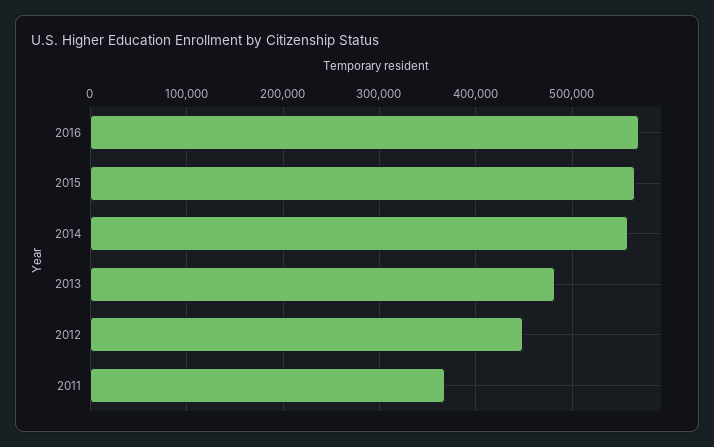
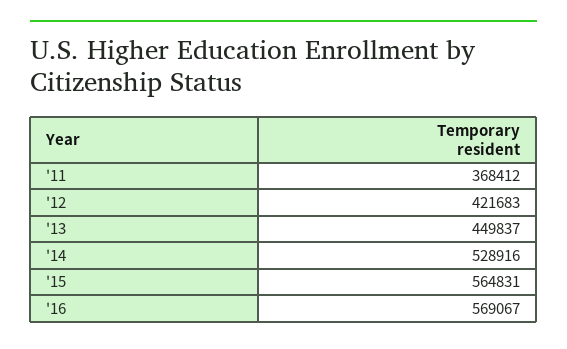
  {
    "2016": 569067,
    "2015": 564831,
-   "2014": 560000,
+   "2014": 528916,
-   "2013": 480000,
+   "2013": 449837,
-   "2012": 450000,
+   "2012": 421683,
    "2011": 368412
  }

